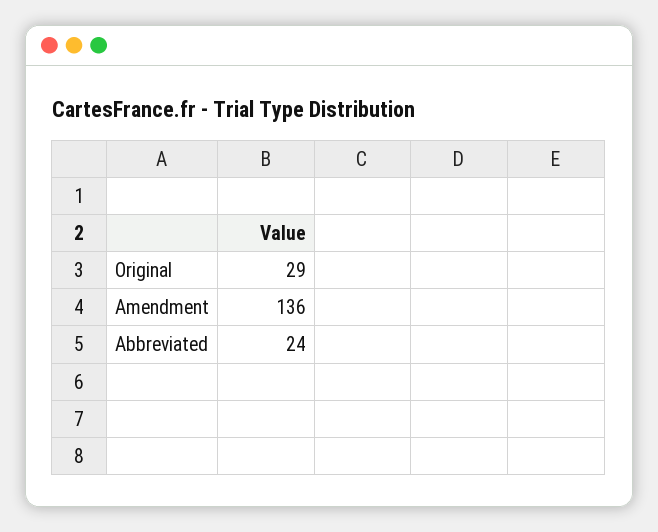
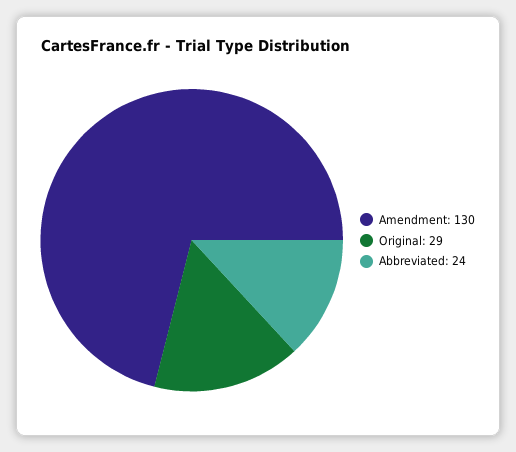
  {
    "Original": 29,
-   "Amendment": 136,
+   "Amendment": 130,
    "Abbreviated": 24
  }

